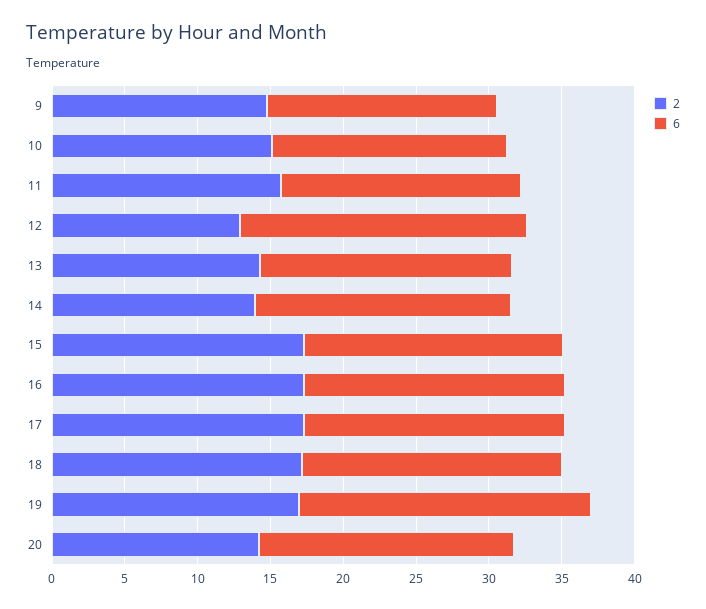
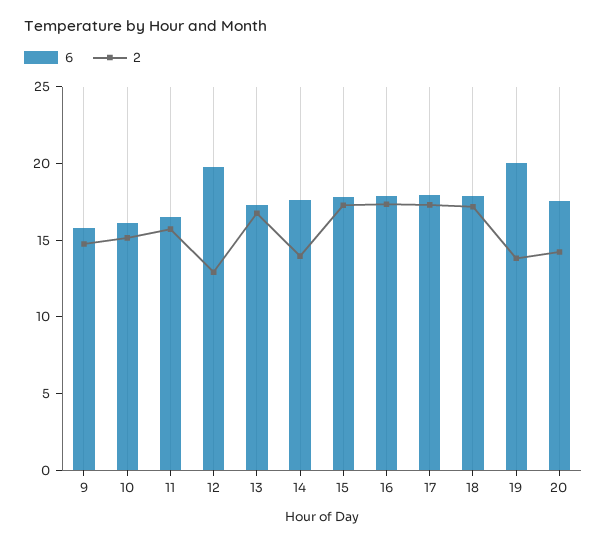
  {
    "2": {
      "9": 15,
      "10": 15,
      "11": 16,
      "12": 13,
-     "13": 14,
+     "13": 17,
      "14": 14,
      "15": 17,
      "16": 17,
      "17": 17,
      "18": 17,
-     "19": 17,
+     "19": 14,
      "20": 14
    },
    "6": {
      "9": 16,
      "10": 16,
      "11": 16,
      "12": 20,
      "13": 17,
      "14": 18,
      "15": 18,
      "16": 18,
      "17": 18,
      "18": 18,
      "19": 20,
      "20": 18
    }
  }

